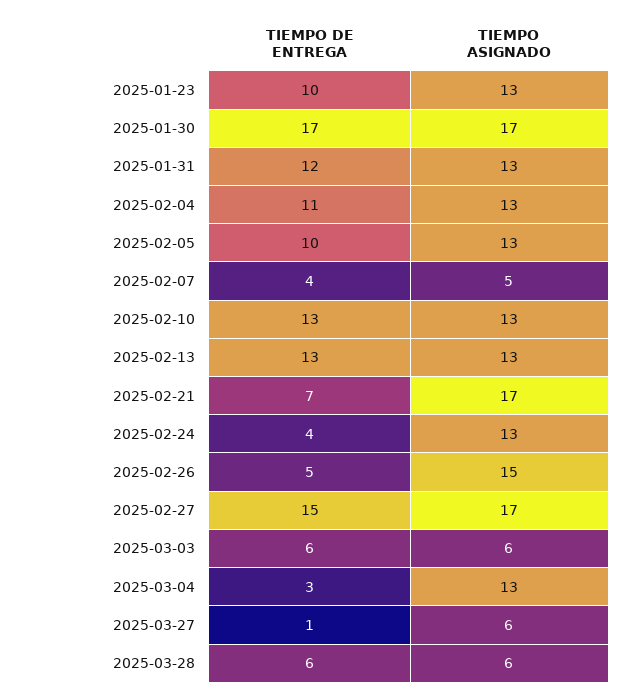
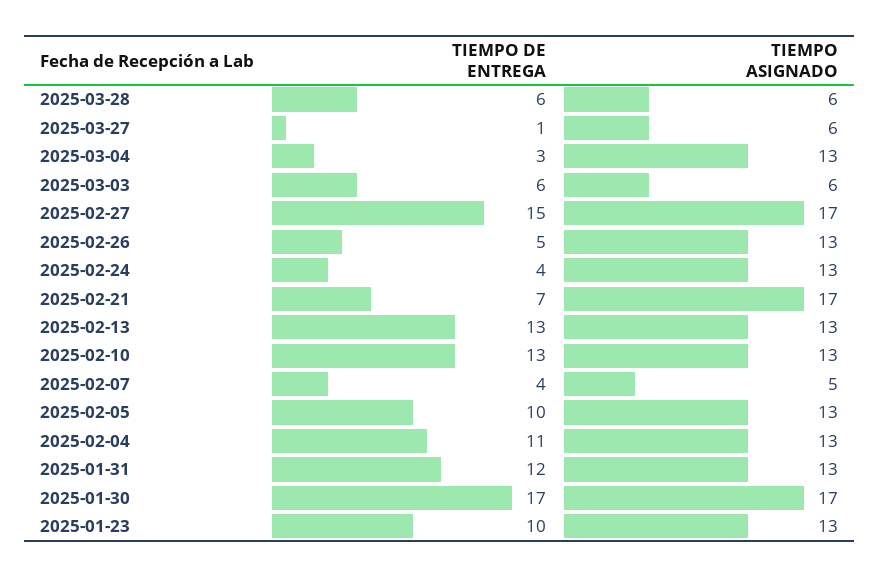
  {
    "TIEMPO DE ENTREGA": {
      "2025-01-23": 10,
      "2025-01-30": 17,
      "2025-01-31": 12,
      "2025-02-04": 11,
      "2025-02-05": 10,
      "2025-02-07": 4,
      "2025-02-10": 13,
      "2025-02-13": 13,
      "2025-02-21": 7,
      "2025-02-24": 4,
      "2025-02-26": 5,
      "2025-02-27": 15,
      "2025-03-03": 6,
      "2025-03-04": 3,
      "2025-03-27": 1,
      "2025-03-28": 6
    },
    "TIEMPO ASIGNADO": {
      "2025-01-23": 13,
      "2025-01-30": 17,
      "2025-01-31": 13,
      "2025-02-04": 13,
      "2025-02-05": 13,
      "2025-02-07": 5,
      "2025-02-10": 13,
      "2025-02-13": 13,
      "2025-02-21": 17,
      "2025-02-24": 13,
-     "2025-02-26": 15,
+     "2025-02-26": 13,
      "2025-02-27": 17,
      "2025-03-03": 6,
      "2025-03-04": 13,
      "2025-03-27": 6,
      "2025-03-28": 6
    }
  }

